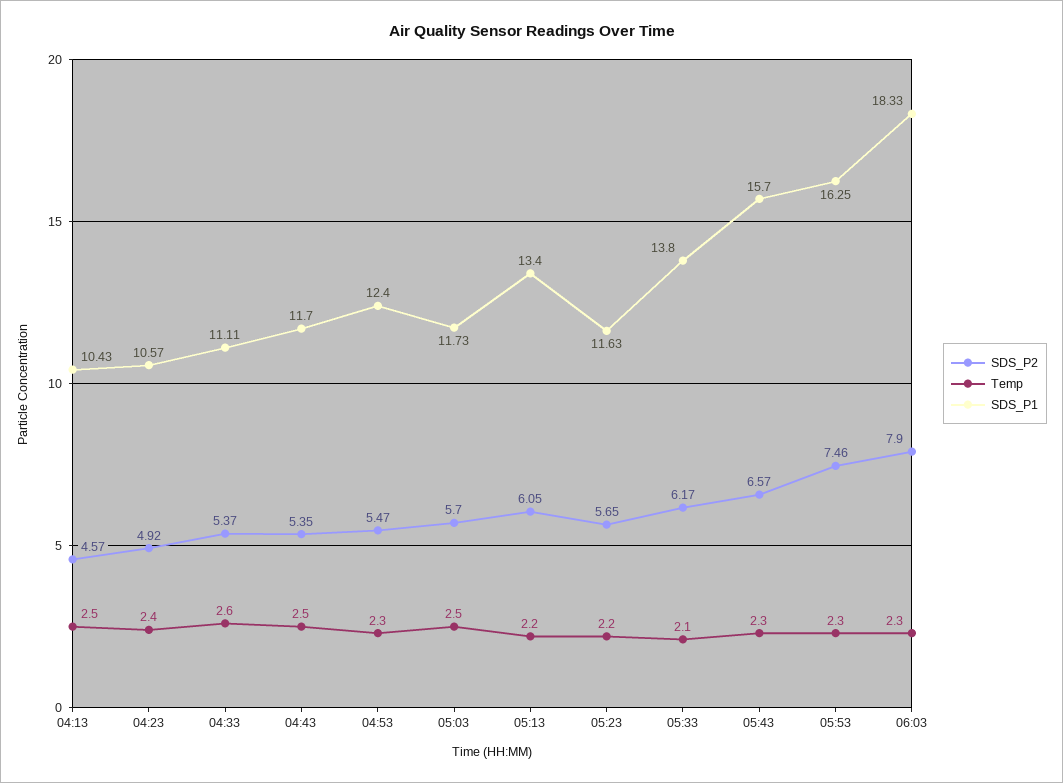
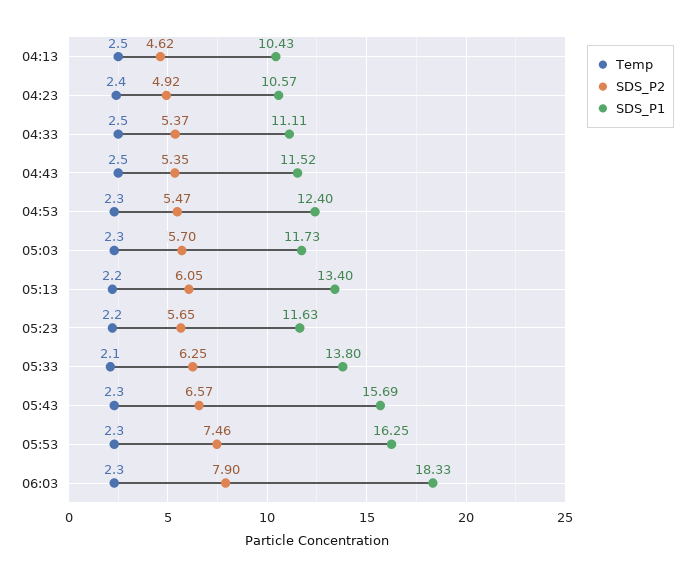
  {
    "SDS_P2": {
-     "04:13": 4.57,
+     "04:13": 4.62,
      "04:23": 4.92,
      "04:33": 5.37,
      "04:43": 5.35,
      "04:53": 5.47,
      "05:03": 5.7,
      "05:13": 6.05,
      "05:23": 5.65,
-     "05:33": 6.17,
+     "05:33": 6.25,
      "05:43": 6.57,
      "05:53": 7.46,
      "06:03": 7.9
    },
    "Temp": {
      "04:13": 2.5,
      "04:23": 2.4,
-     "04:33": 2.6,
+     "04:33": 2.5,
      "04:43": 2.5,
      "04:53": 2.3,
-     "05:03": 2.5,
+     "05:03": 2.3,
      "05:13": 2.2,
      "05:23": 2.2,
      "05:33": 2.1,
      "05:43": 2.3,
      "05:53": 2.3,
      "06:03": 2.3
    },
    "SDS_P1": {
      "04:13": 10.43,
      "04:23": 10.57,
      "04:33": 11.11,
-     "04:43": 11.7,
+     "04:43": 11.52,
      "04:53": 12.4,
      "05:03": 11.73,
      "05:13": 13.4,
      "05:23": 11.63,
      "05:33": 13.8,
-     "05:43": 15.7,
+     "05:43": 15.69,
      "05:53": 16.25,
      "06:03": 18.33
    }
  }

